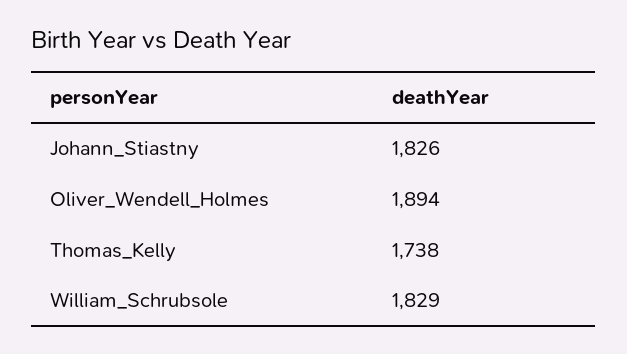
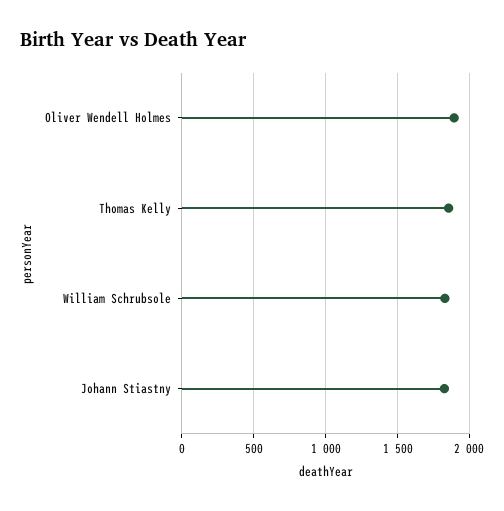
  {
    "Johann_Stiastny": 1826,
    "Oliver_Wendell_Holmes": 1894,
-   "Thomas_Kelly": 1738,
+   "Thomas_Kelly": 1850,
    "William_Schrubsole": 1829
  }

